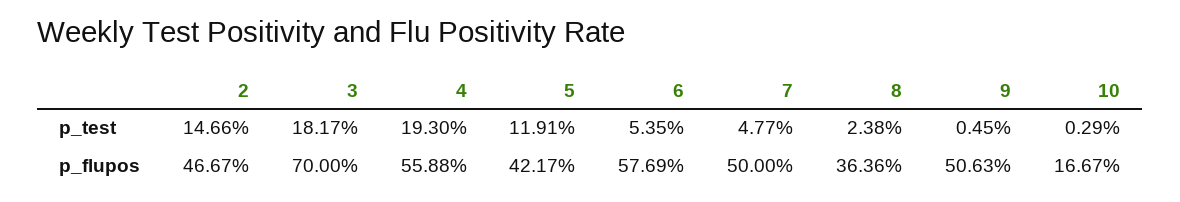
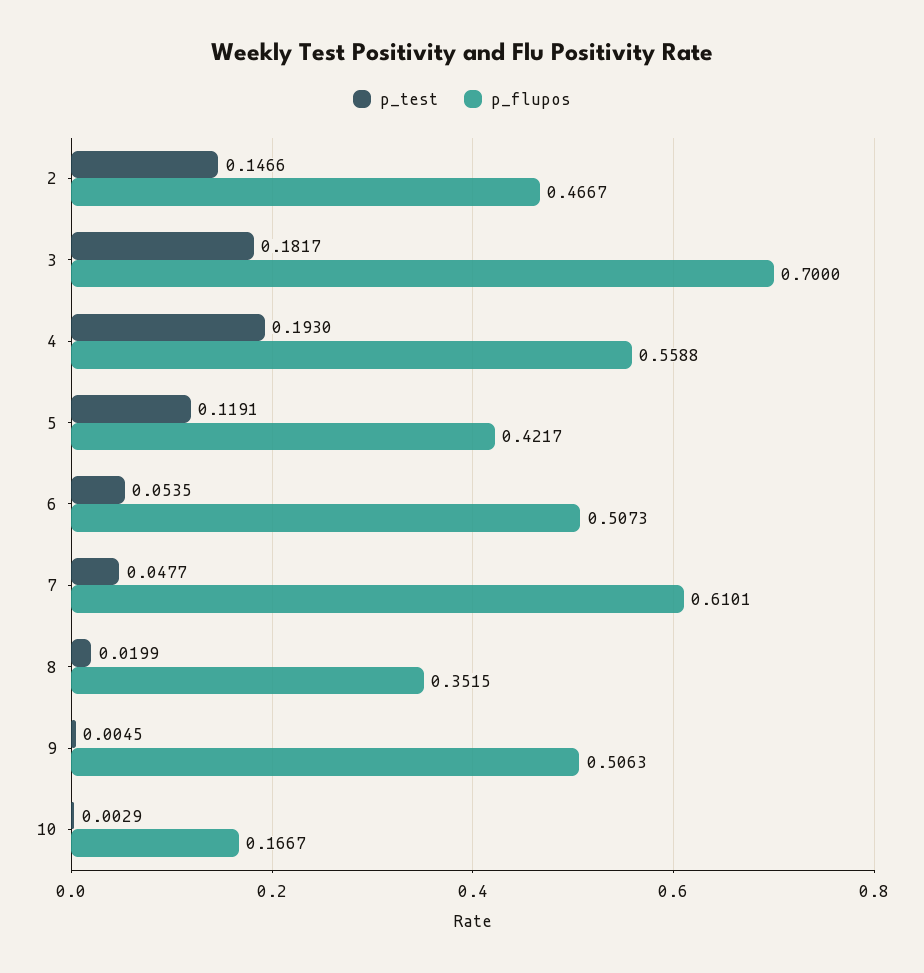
  {
    "p_test": {
      "2": 0.1466,
      "3": 0.1817,
      "4": 0.193,
      "5": 0.1191,
      "6": 0.0535,
      "7": 0.0477,
-     "8": 0.0238,
+     "8": 0.0199,
      "9": 0.0045,
      "10": 0.0029
    },
    "p_flupos": {
      "2": 0.4667,
      "3": 0.7,
      "4": 0.5588,
      "5": 0.4217,
-     "6": 0.5769,
+     "6": 0.5073,
-     "7": 0.5,
+     "7": 0.6101,
-     "8": 0.3636,
+     "8": 0.3515,
      "9": 0.5063,
      "10": 0.1667
    }
  }

